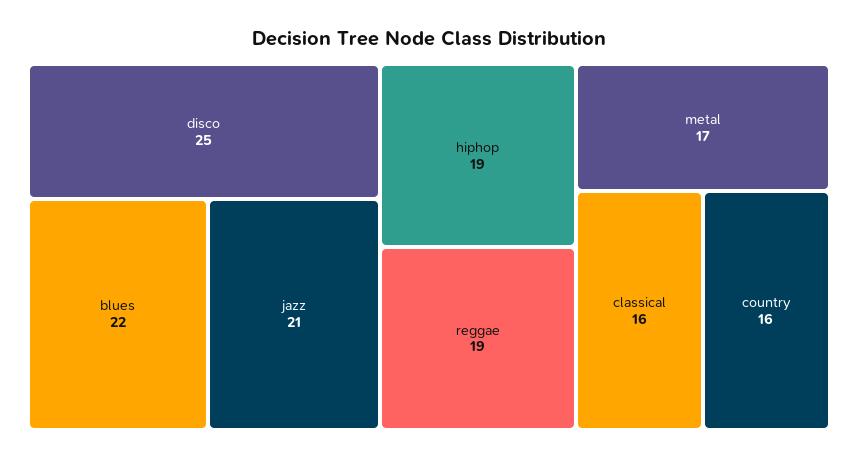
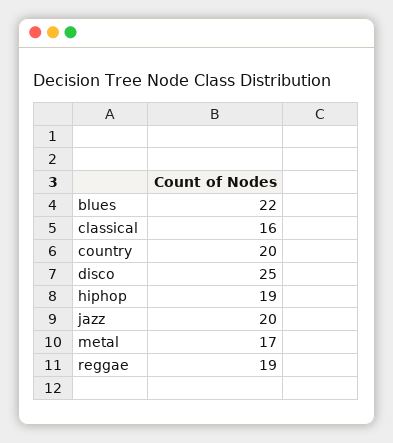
  {
    "disco": 25,
    "blues": 22,
-   "jazz": 21,
+   "jazz": 20,
    "hiphop": 19,
    "reggae": 19,
    "metal": 17,
    "classical": 16,
-   "country": 16
+   "country": 20
  }

